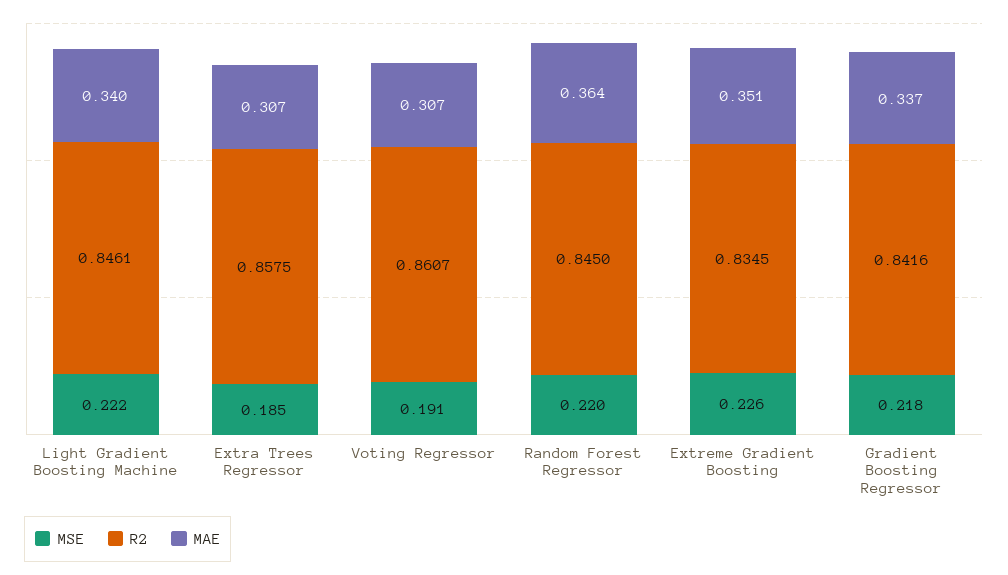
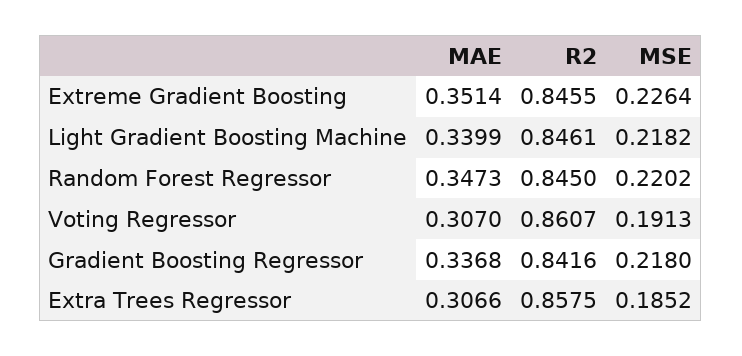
  {
    "MSE": {
-     "Light Gradient Boosting Machine": 0.222,
+     "Light Gradient Boosting Machine": 0.2182,
      "Extra Trees Regressor": 0.1852,
      "Voting Regressor": 0.1913,
      "Random Forest Regressor": 0.2202,
      "Extreme Gradient Boosting": 0.2264,
      "Gradient Boosting Regressor": 0.218
    },
    "R2": {
      "Light Gradient Boosting Machine": 0.8461,
      "Extra Trees Regressor": 0.8575,
      "Voting Regressor": 0.8607,
      "Random Forest Regressor": 0.845,
-     "Extreme Gradient Boosting": 0.8345,
+     "Extreme Gradient Boosting": 0.8455,
      "Gradient Boosting Regressor": 0.8416
    },
    "MAE": {
      "Light Gradient Boosting Machine": 0.3399,
      "Extra Trees Regressor": 0.3066,
      "Voting Regressor": 0.307,
-     "Random Forest Regressor": 0.364,
+     "Random Forest Regressor": 0.3473,
      "Extreme Gradient Boosting": 0.3514,
      "Gradient Boosting Regressor": 0.3368
    }
  }

